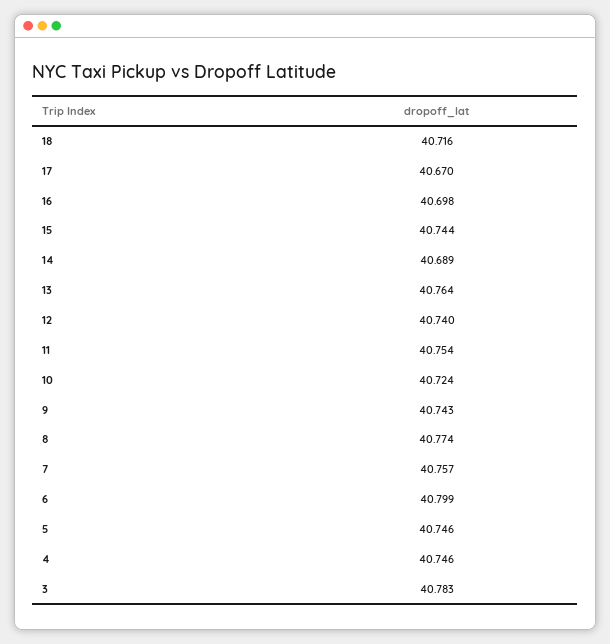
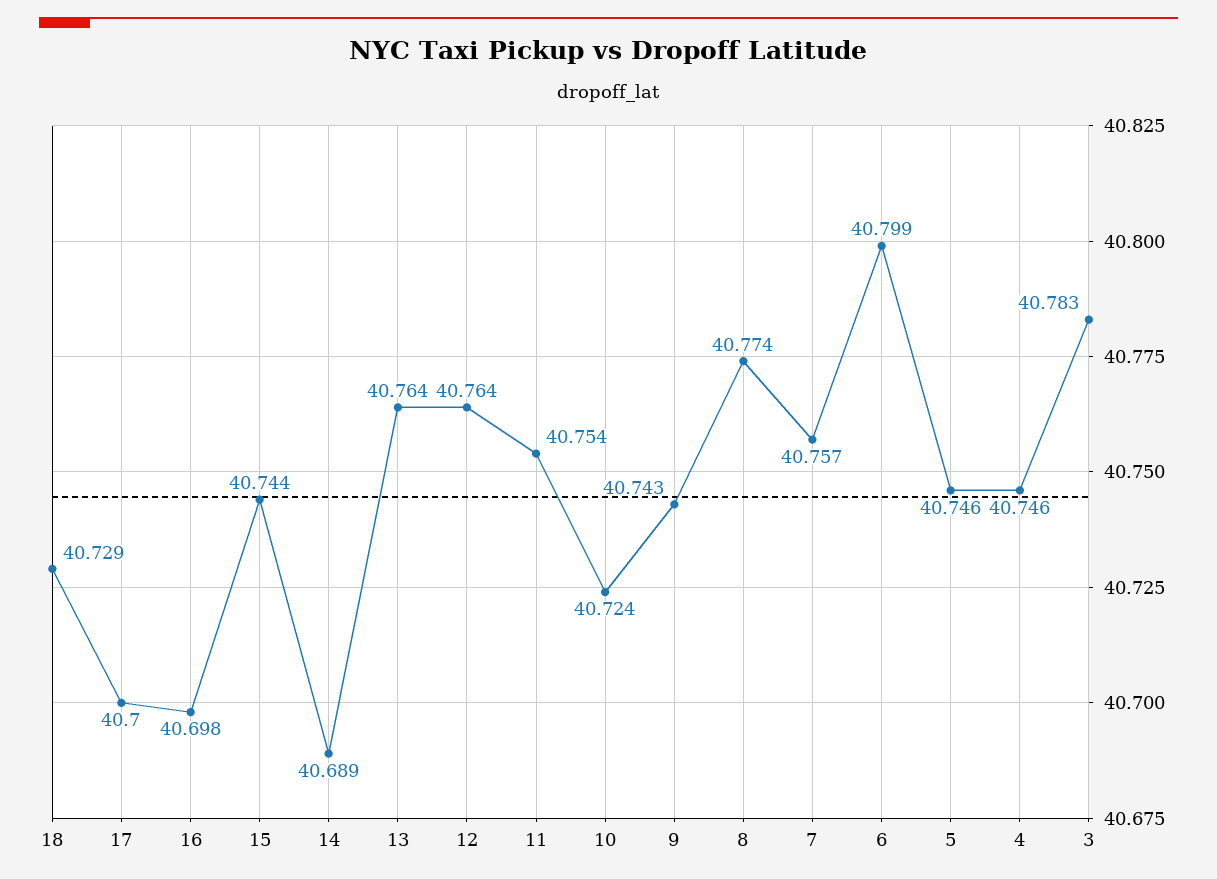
  {
-   "18": 40.716,
+   "18": 40.729,
-   "17": 40.67,
+   "17": 40.7,
    "16": 40.698,
    "15": 40.744,
    "14": 40.689,
    "13": 40.764,
-   "12": 40.74,
+   "12": 40.764,
    "11": 40.754,
    "10": 40.724,
    "9": 40.743,
    "8": 40.774,
    "7": 40.757,
    "6": 40.799,
    "5": 40.746,
    "4": 40.746,
    "3": 40.783
  }

